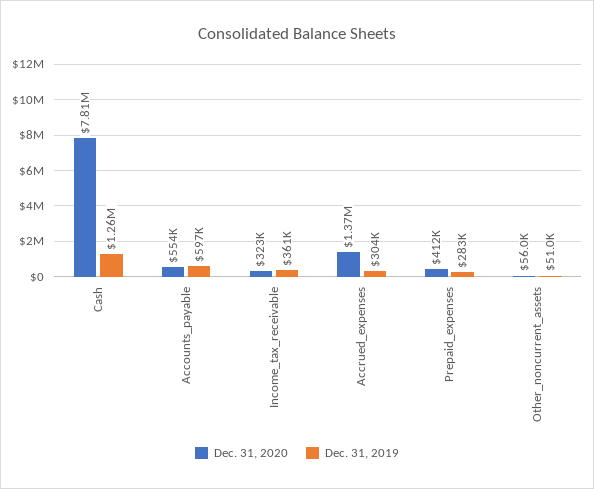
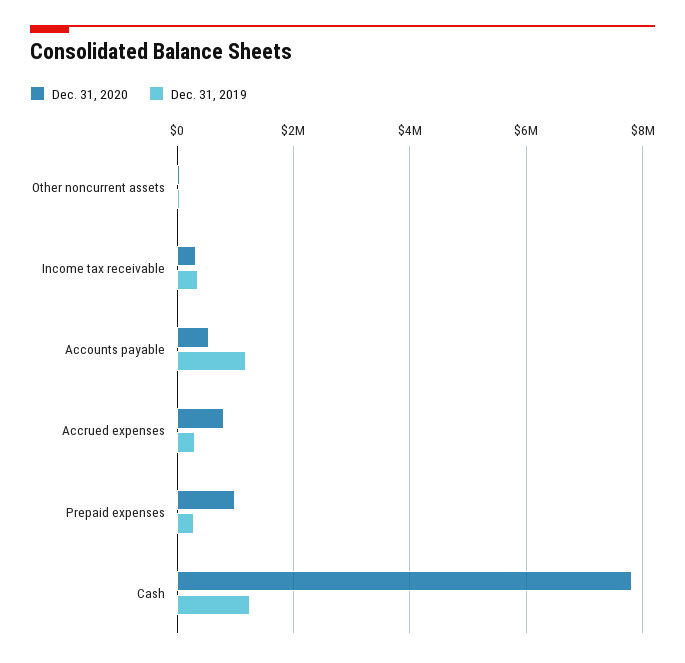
  {
    "Dec. 31, 2020": {
      "Cash": 7810000,
      "Accounts_payable": 554000,
      "Income_tax_receivable": 323000,
-     "Accrued_expenses": 1370000,
+     "Accrued_expenses": 800000,
-     "Prepaid_expenses": 412000,
+     "Prepaid_expenses": 1000000,
      "Other_noncurrent_assets": 56000
    },
    "Dec. 31, 2019": {
      "Cash": 1260000,
-     "Accounts_payable": 597000,
+     "Accounts_payable": 1200000,
      "Income_tax_receivable": 361000,
      "Accrued_expenses": 304000,
      "Prepaid_expenses": 283000,
      "Other_noncurrent_assets": 51000
    }
  }

